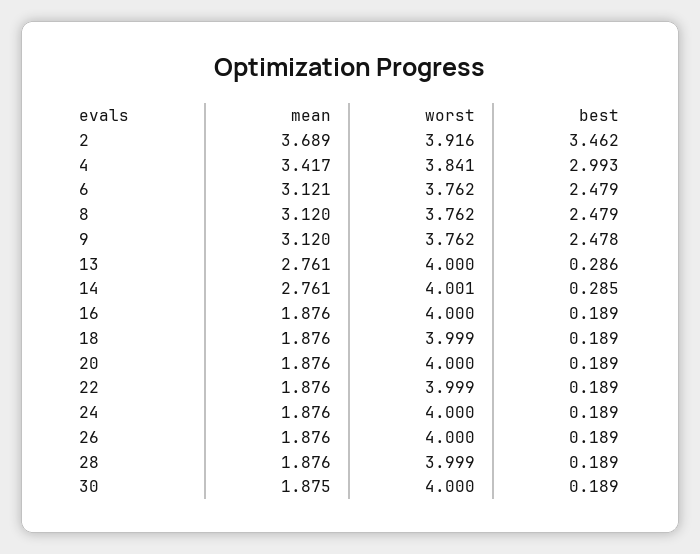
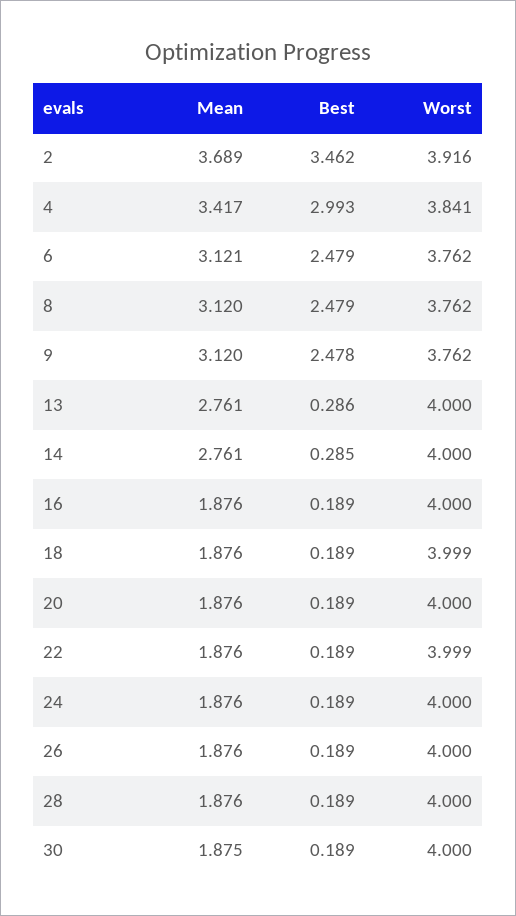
  {
    "mean": {
      "2": 3.689,
      "4": 3.417,
      "6": 3.121,
      "8": 3.12,
      "9": 3.12,
      "13": 2.761,
      "14": 2.761,
      "16": 1.876,
      "18": 1.876,
      "20": 1.876,
      "22": 1.876,
      "24": 1.876,
      "26": 1.876,
      "28": 1.876,
      "30": 1.875
    },
    "worst": {
      "2": 3.916,
      "4": 3.841,
      "6": 3.762,
      "8": 3.762,
      "9": 3.762,
      "13": 4,
-     "14": 4.001,
+     "14": 4,
      "16": 4,
      "18": 3.999,
      "20": 4,
      "22": 3.999,
      "24": 4,
      "26": 4,
-     "28": 3.999,
+     "28": 4,
      "30": 4
    },
    "best": {
      "2": 3.462,
      "4": 2.993,
      "6": 2.479,
      "8": 2.479,
      "9": 2.478,
      "13": 0.286,
      "14": 0.285,
      "16": 0.189,
      "18": 0.189,
      "20": 0.189,
      "22": 0.189,
      "24": 0.189,
      "26": 0.189,
      "28": 0.189,
      "30": 0.189
    }
  }

